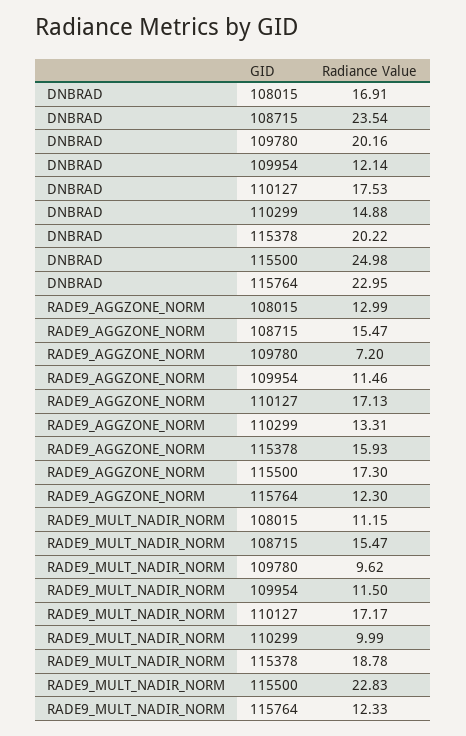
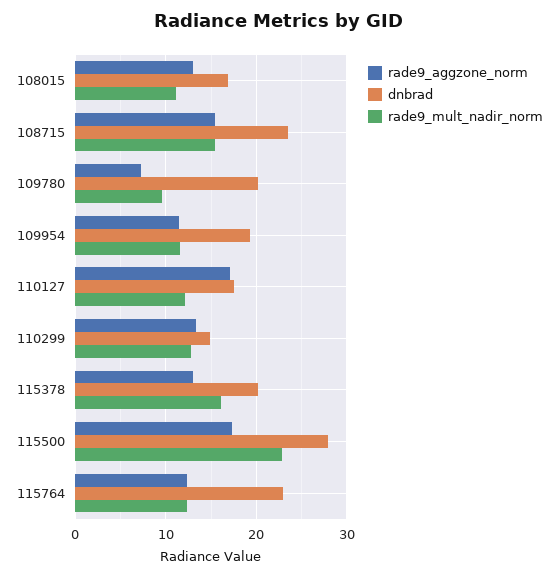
  {
    "DNBRAD": {
      "108015": 16.91,
      "108715": 23.54,
      "109780": 20.16,
-     "109954": 12.14,
+     "109954": 19,
      "110127": 17.53,
      "110299": 14.88,
      "115378": 20.22,
-     "115500": 24.98,
+     "115500": 28,
      "115764": 22.95
    },
    "RADE9_AGGZONE_NORM": {
      "108015": 12.99,
      "108715": 15.47,
      "109780": 7.2,
      "109954": 11.46,
      "110127": 17.13,
      "110299": 13.31,
-     "115378": 15.93,
+     "115378": 13,
      "115500": 17.3,
      "115764": 12.3
    },
    "RADE9_MULT_NADIR_NORM": {
      "108015": 11.15,
      "108715": 15.47,
      "109780": 9.62,
      "109954": 11.5,
-     "110127": 17.17,
+     "110127": 12,
-     "110299": 9.99,
+     "110299": 13,
-     "115378": 18.78,
+     "115378": 16,
      "115500": 22.83,
      "115764": 12.33
    }
  }

